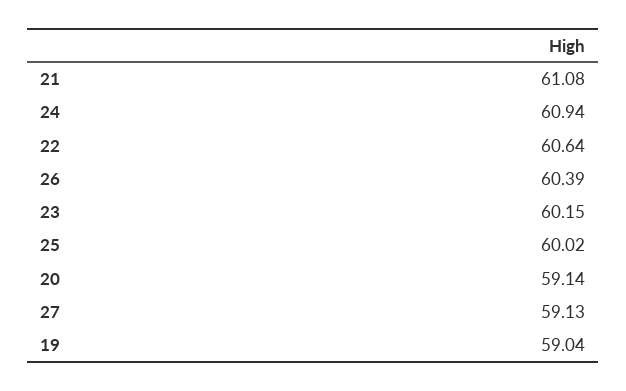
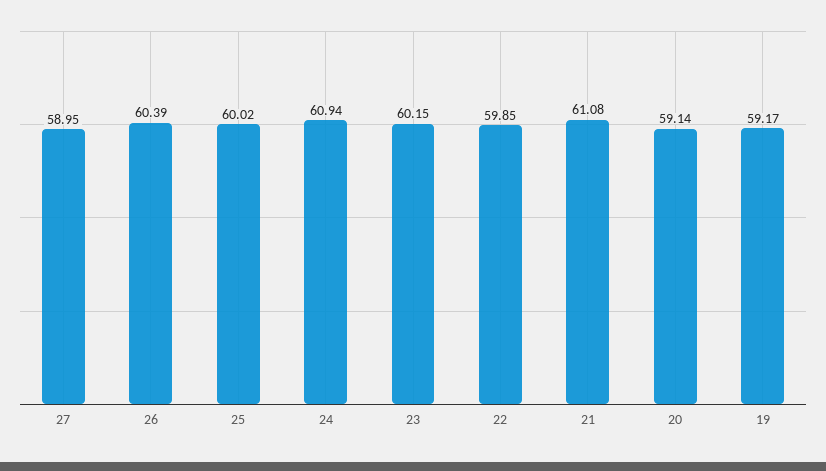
  {
    "21": 61.08,
    "24": 60.94,
-   "22": 60.64,
+   "22": 59.85,
    "26": 60.39,
    "23": 60.15,
    "25": 60.02,
    "20": 59.14,
-   "27": 59.13,
+   "27": 58.95,
-   "19": 59.04
+   "19": 59.17
  }

